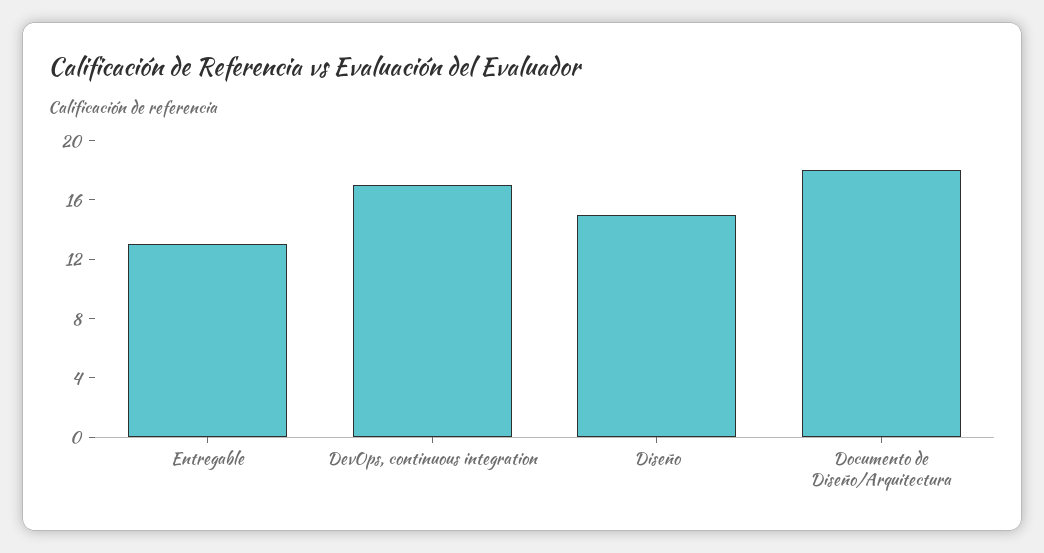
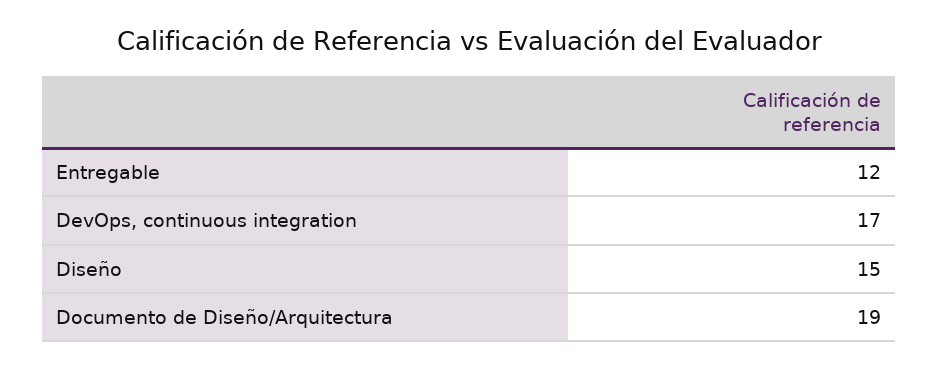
  {
-   "Entregable": 13,
+   "Entregable": 12,
    "DevOps, continuous integration": 17,
    "Diseño": 15,
-   "Documento de Diseño/Arquitectura": 18
+   "Documento de Diseño/Arquitectura": 19
  }

